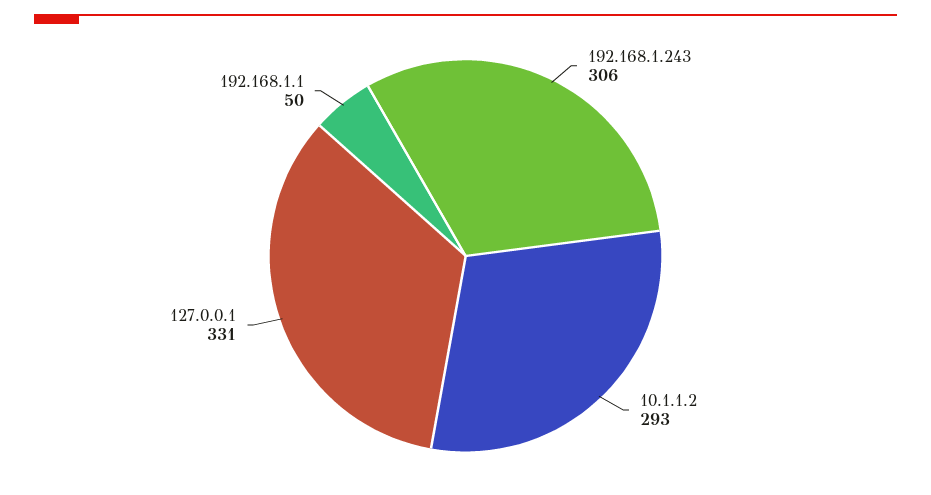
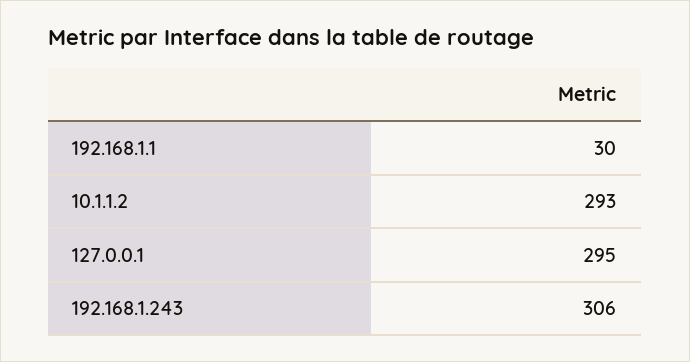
  {
    "192.168.1.243": 306,
    "10.1.1.2": 293,
-   "127.0.0.1": 331,
+   "127.0.0.1": 295,
-   "192.168.1.1": 50
+   "192.168.1.1": 30
  }

